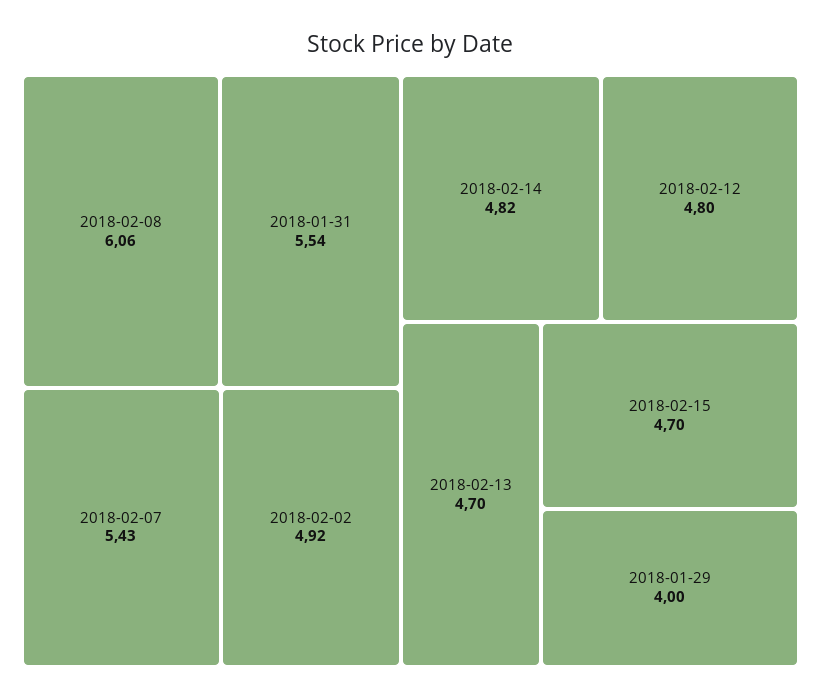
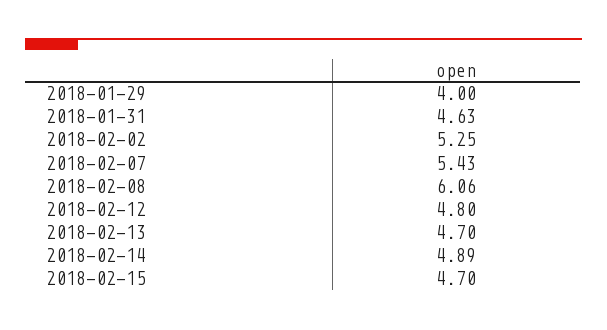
  {
    "2018-02-08": 6.06,
-   "2018-01-31": 5.54,
+   "2018-01-31": 4.63,
    "2018-02-07": 5.43,
-   "2018-02-02": 4.92,
+   "2018-02-02": 5.25,
-   "2018-02-14": 4.82,
+   "2018-02-14": 4.89,
    "2018-02-12": 4.8,
    "2018-02-13": 4.7,
    "2018-02-15": 4.7,
    "2018-01-29": 4
  }

